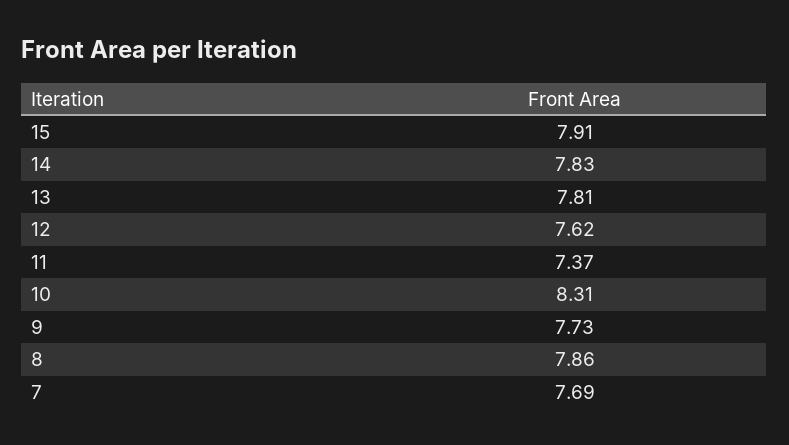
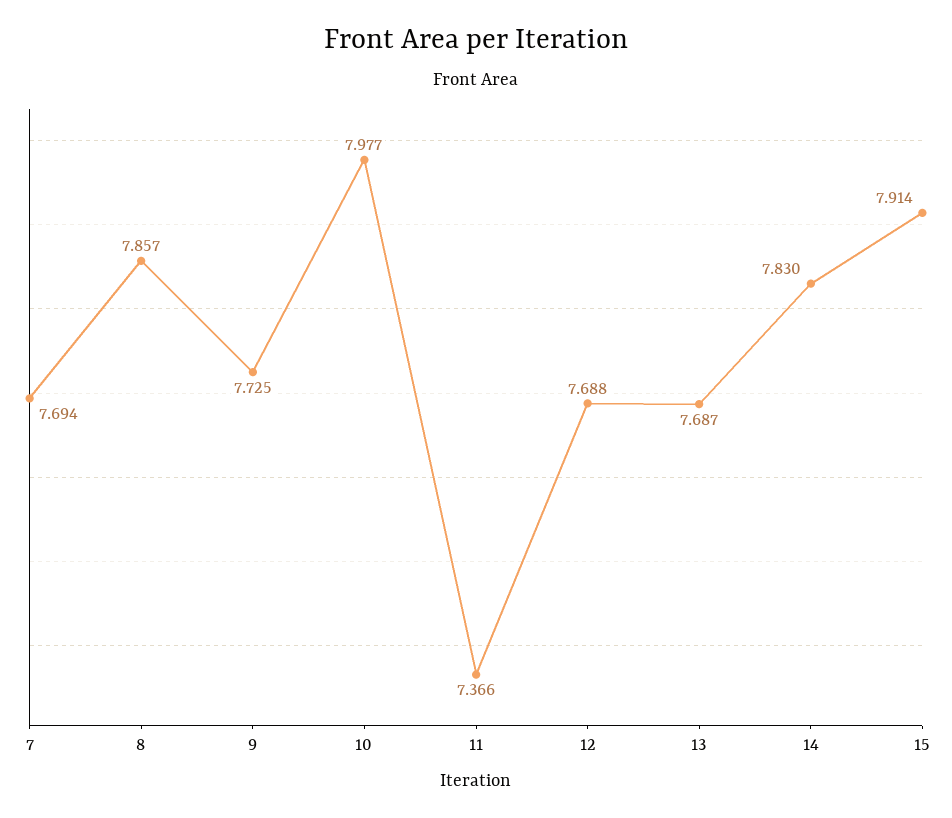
  {
    "15": 7.914,
    "14": 7.83,
-   "13": 7.81,
+   "13": 7.687,
-   "12": 7.62,
+   "12": 7.688,
    "11": 7.366,
-   "10": 8.31,
+   "10": 7.977,
    "9": 7.725,
    "8": 7.857,
    "7": 7.694
  }

